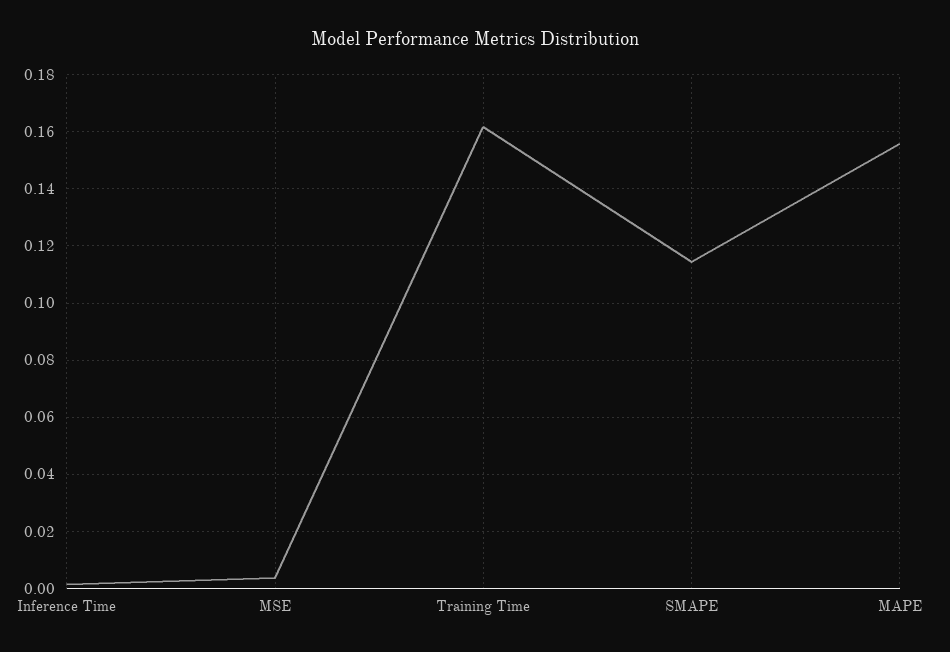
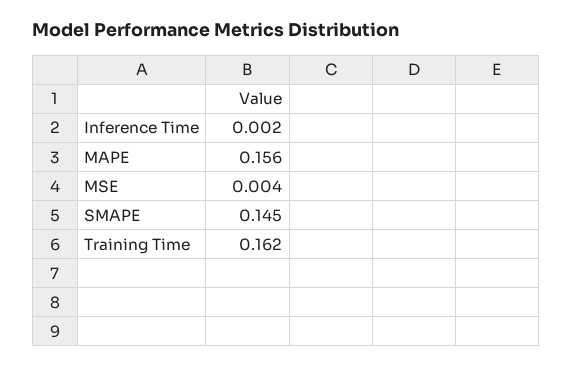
  {
    "Inference Time": 0.002,
    "MSE": 0.004,
    "Training Time": 0.162,
-   "SMAPE": 0.115,
+   "SMAPE": 0.145,
    "MAPE": 0.156
  }

